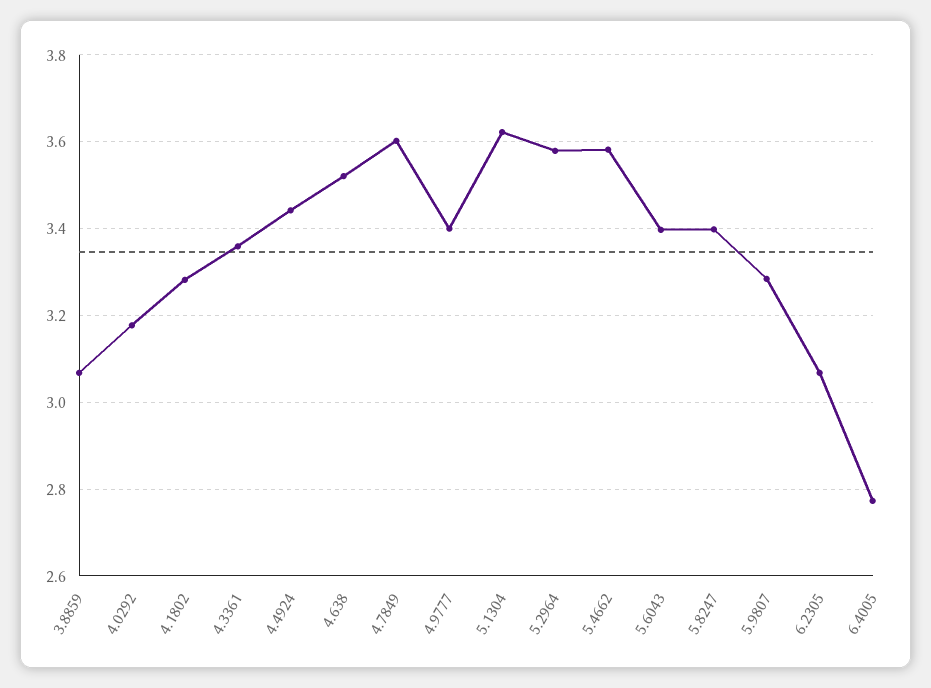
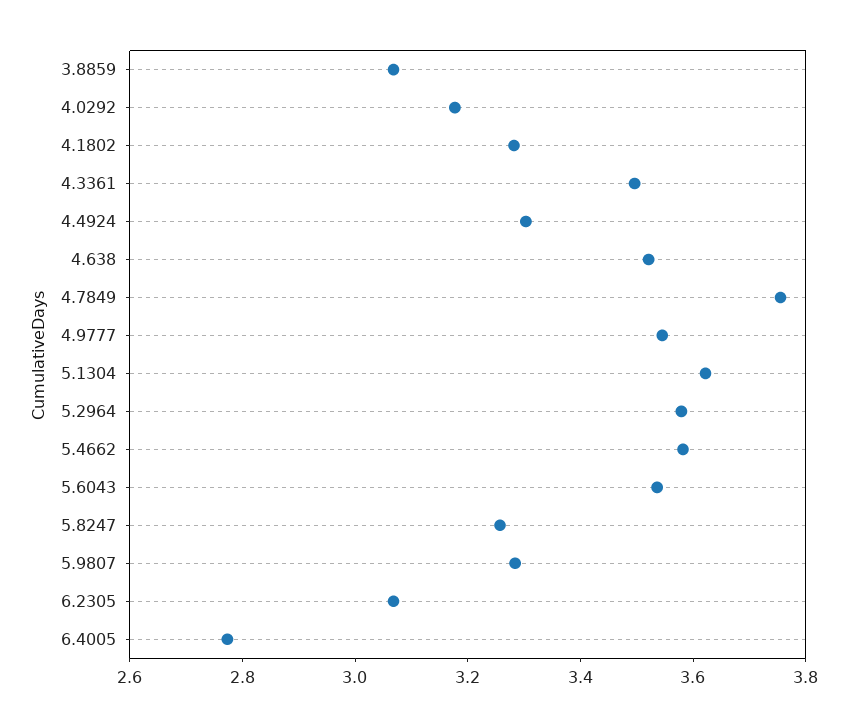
  {
    "3.8859": 3.06,
    "4.0292": 3.18,
    "4.1802": 3.28,
-   "4.3361": 3.36,
+   "4.3361": 3.5,
-   "4.4924": 3.44,
+   "4.4924": 3.3,
    "4.638": 3.52,
-   "4.7849": 3.6,
+   "4.7849": 3.75,
-   "4.9777": 3.4,
+   "4.9777": 3.55,
    "5.1304": 3.62,
    "5.2964": 3.58,
    "5.4662": 3.58,
-   "5.6043": 3.4,
+   "5.6043": 3.55,
-   "5.8247": 3.4,
+   "5.8247": 3.25,
    "5.9807": 3.28,
    "6.2305": 3.06,
    "6.4005": 2.78
  }

